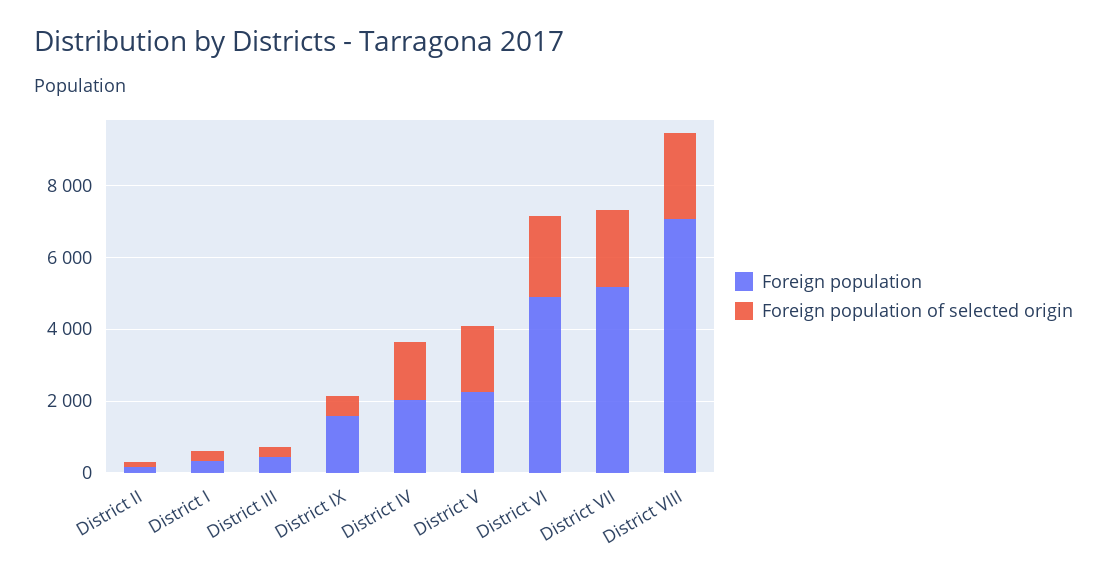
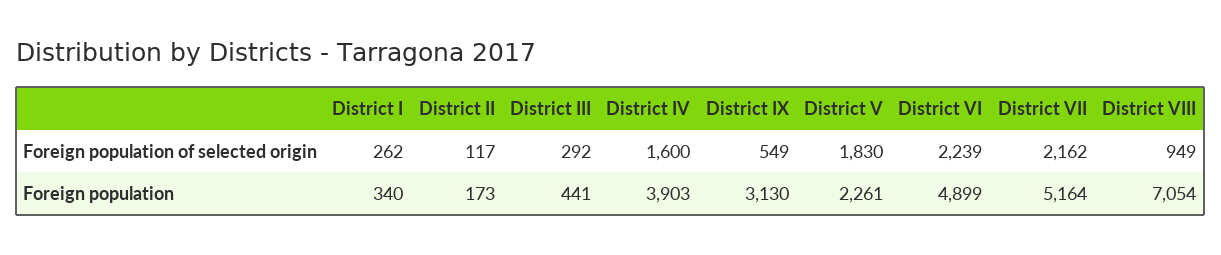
  {
    "Foreign population": {
      "District II": 173,
      "District I": 340,
      "District III": 441,
-     "District IX": 1500,
+     "District IX": 3130,
-     "District IV": 2000,
+     "District IV": 3903,
      "District V": 2261,
      "District VI": 4899,
      "District VII": 5164,
      "District VIII": 7054
    },
    "Foreign population of selected origin": {
      "District II": 117,
      "District I": 262,
      "District III": 292,
      "District IX": 549,
      "District IV": 1600,
      "District V": 1830,
      "District VI": 2239,
      "District VII": 2162,
-     "District VIII": 2500
+     "District VIII": 949
    }
  }

